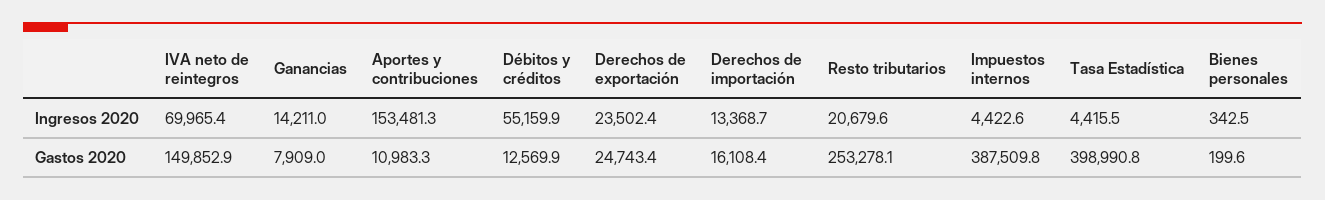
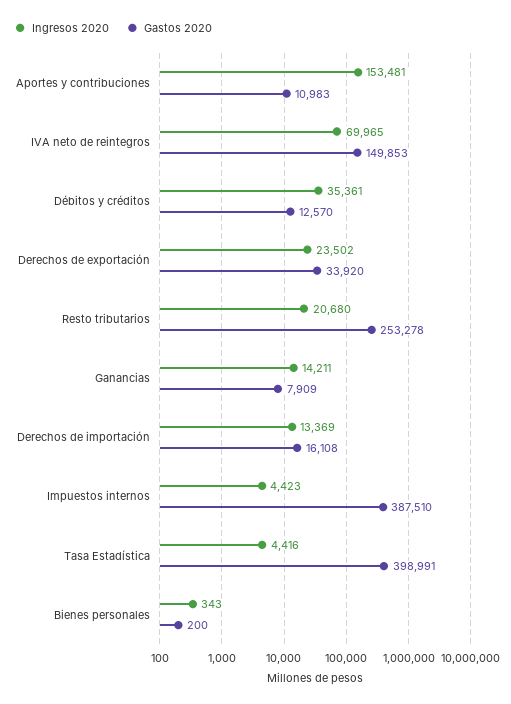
  {
    "Ingresos 2020": {
      "IVA neto de reintegros": 69965.4,
      "Ganancias": 14211,
      "Aportes y contribuciones": 153481.3,
-     "Débitos y créditos": 55159.9,
+     "Débitos y créditos": 35361,
      "Derechos de exportación": 23502.4,
      "Derechos de importación": 13368.7,
      "Resto tributarios": 20679.6,
      "Impuestos internos": 4422.6,
      "Tasa Estadística": 4415.5,
      "Bienes personales": 342.5
    },
    "Gastos 2020": {
      "IVA neto de reintegros": 149852.9,
      "Ganancias": 7909,
      "Aportes y contribuciones": 10983.3,
      "Débitos y créditos": 12569.9,
-     "Derechos de exportación": 24743.4,
+     "Derechos de exportación": 33920,
      "Derechos de importación": 16108.4,
      "Resto tributarios": 253278.1,
      "Impuestos internos": 387509.8,
      "Tasa Estadística": 398990.8,
      "Bienes personales": 199.6
    }
  }

